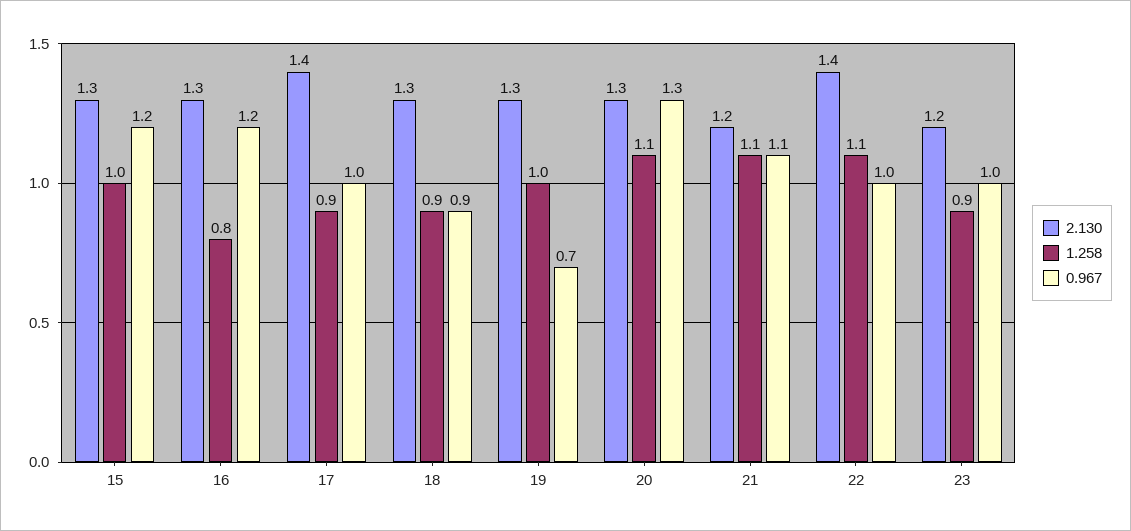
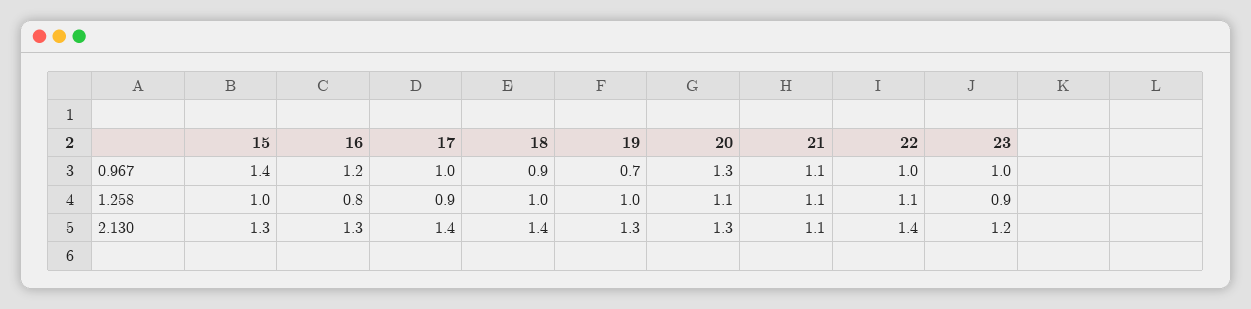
  {
    "2.130": {
      "15": 1.3,
      "16": 1.3,
      "17": 1.4,
-     "18": 1.3,
+     "18": 1.4,
      "19": 1.3,
      "20": 1.3,
-     "21": 1.2,
+     "21": 1.1,
      "22": 1.4,
      "23": 1.2
    },
    "1.258": {
      "15": 1,
      "16": 0.8,
      "17": 0.9,
-     "18": 0.9,
+     "18": 1,
      "19": 1,
      "20": 1.1,
      "21": 1.1,
      "22": 1.1,
      "23": 0.9
    },
    "0.967": {
-     "15": 1.2,
+     "15": 1.4,
      "16": 1.2,
      "17": 1,
      "18": 0.9,
      "19": 0.7,
      "20": 1.3,
      "21": 1.1,
      "22": 1,
      "23": 1
    }
  }

